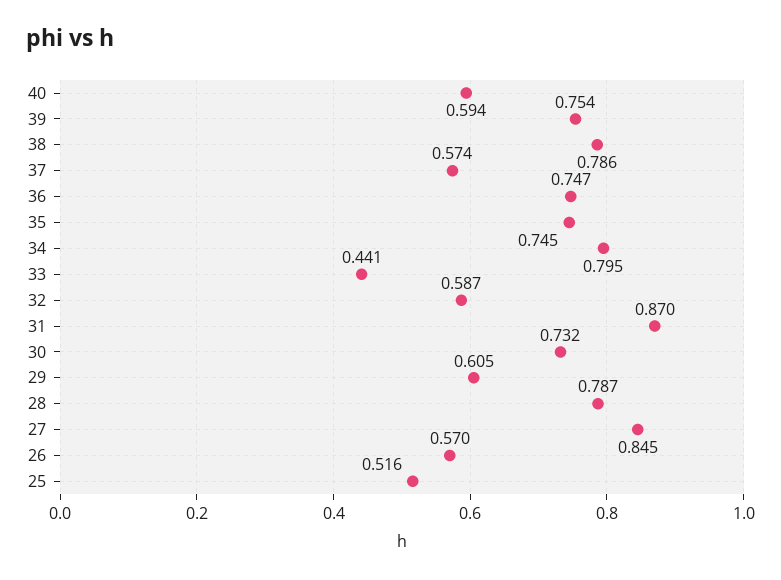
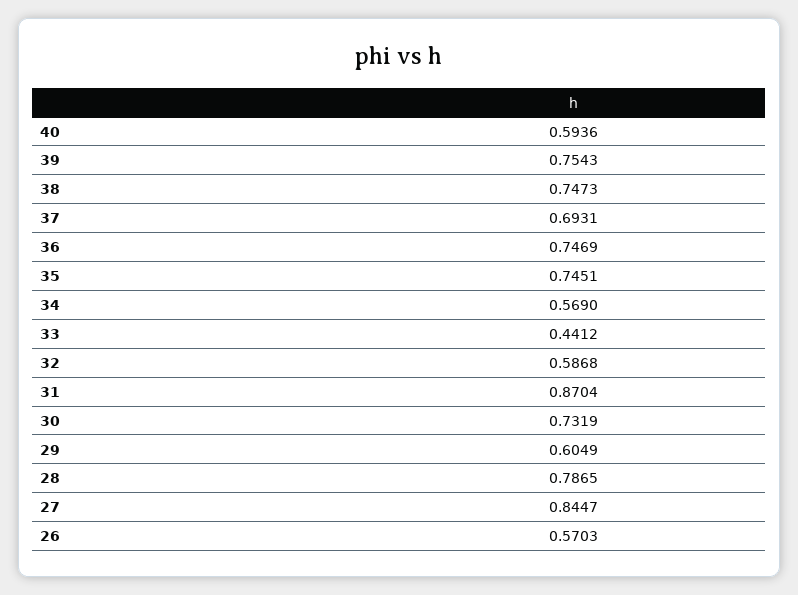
  {
    "40": 0.5936,
    "39": 0.7543,
-   "38": 0.786,
+   "38": 0.7473,
-   "37": 0.574,
+   "37": 0.6931,
    "36": 0.7469,
    "35": 0.7451,
-   "34": 0.795,
+   "34": 0.569,
    "33": 0.4412,
    "32": 0.5868,
    "31": 0.8704,
    "30": 0.7319,
    "29": 0.6049,
    "28": 0.7865,
    "27": 0.8447,
-   "26": 0.5703,
+   "26": 0.5703
-   "25": 0.516
  }

